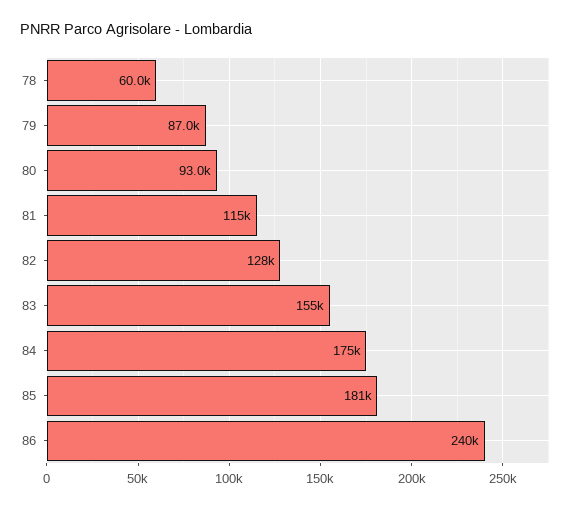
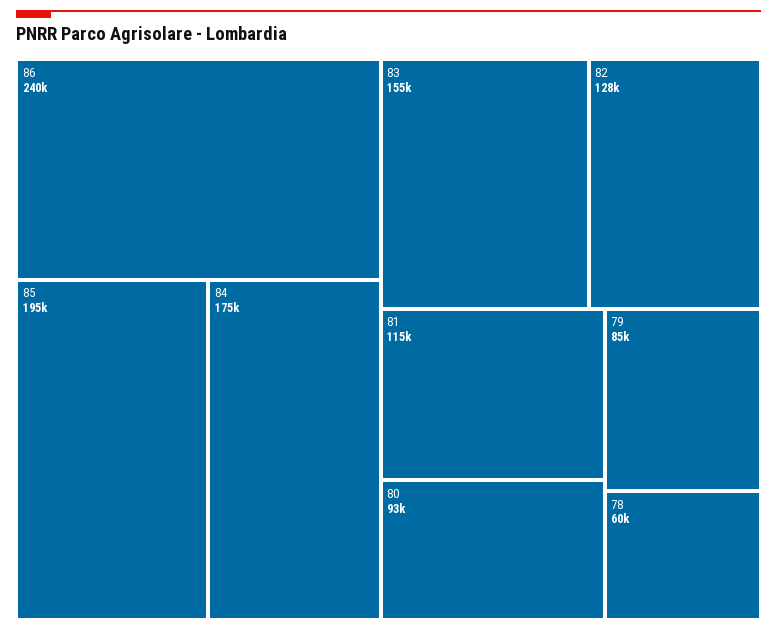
  {
    "78": 60000,
-   "79": 87000,
+   "79": 85000,
    "80": 93000,
    "81": 115000,
    "82": 128000,
    "83": 155000,
    "84": 175000,
-   "85": 181000,
+   "85": 195000,
    "86": 240000
  }

